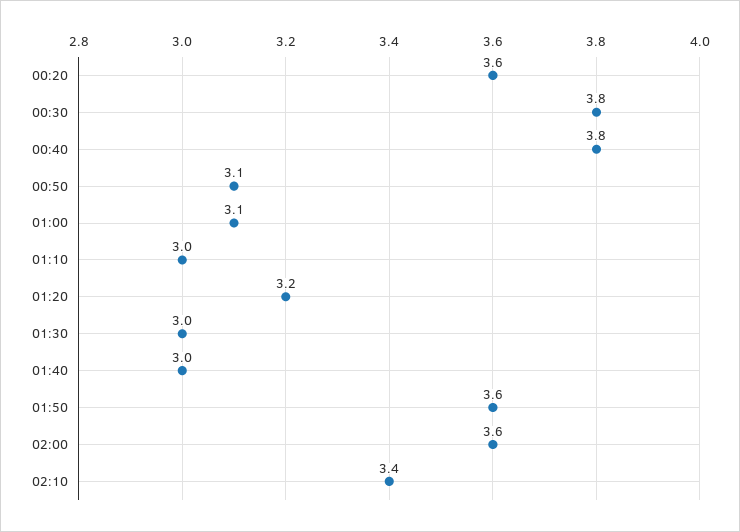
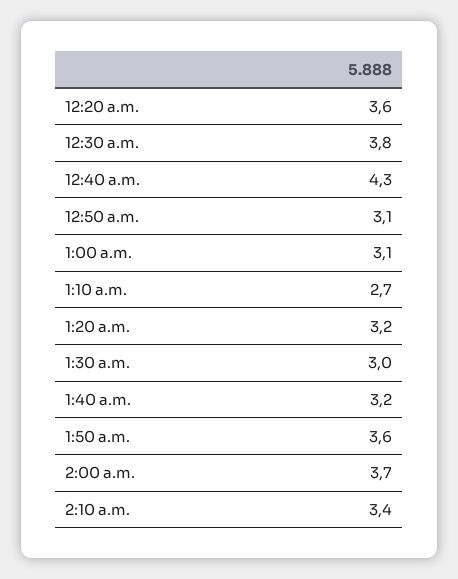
  {
    "00:20": 3.6,
    "00:30": 3.8,
-   "00:40": 3.8,
+   "00:40": 4.3,
    "00:50": 3.1,
    "01:00": 3.1,
-   "01:10": 3,
+   "01:10": 2.7,
    "01:20": 3.2,
    "01:30": 3,
-   "01:40": 3,
+   "01:40": 3.2,
    "01:50": 3.6,
-   "02:00": 3.6,
+   "02:00": 3.7,
    "02:10": 3.4
  }

